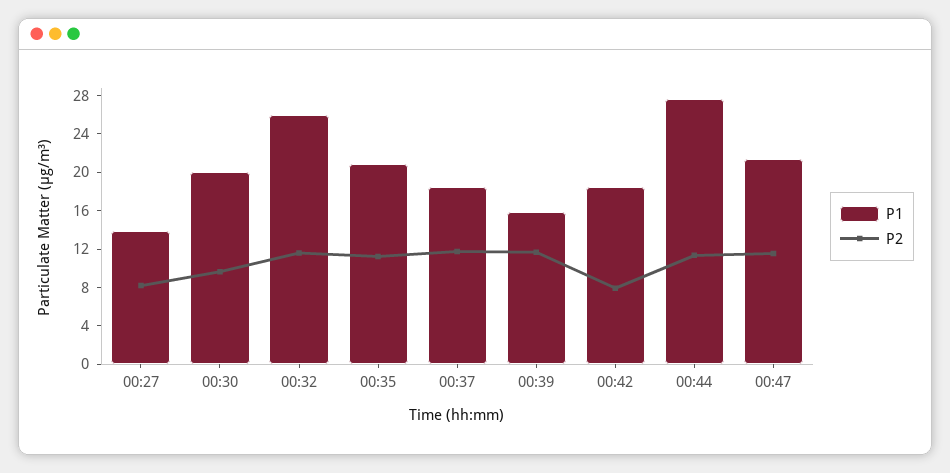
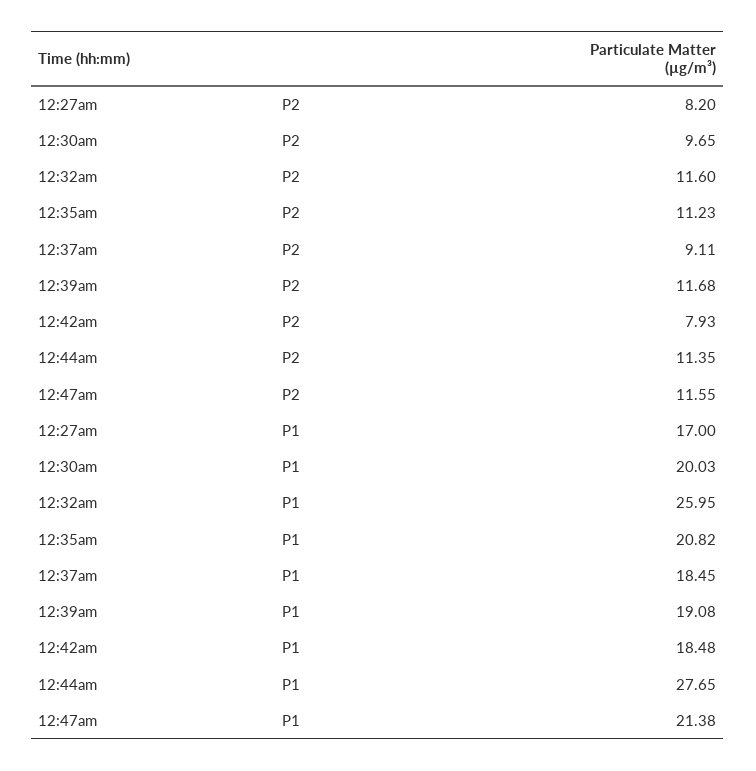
  {
    "P1": {
-     "00:27": 14,
+     "00:27": 17,
      "00:30": 20.03,
      "00:32": 25.95,
      "00:35": 20.82,
      "00:37": 18.45,
-     "00:39": 16,
+     "00:39": 19.08,
      "00:42": 18.48,
      "00:44": 27.65,
      "00:47": 21.38
    },
    "P2": {
      "00:27": 8.2,
      "00:30": 9.65,
      "00:32": 11.6,
      "00:35": 11.23,
-     "00:37": 12,
+     "00:37": 9.11,
      "00:39": 11.68,
      "00:42": 7.93,
      "00:44": 11.35,
      "00:47": 11.55
    }
  }

